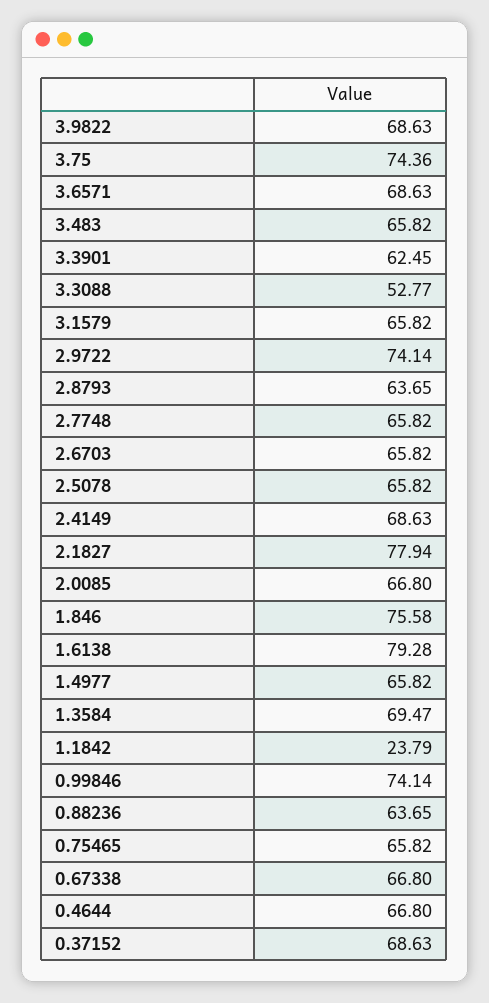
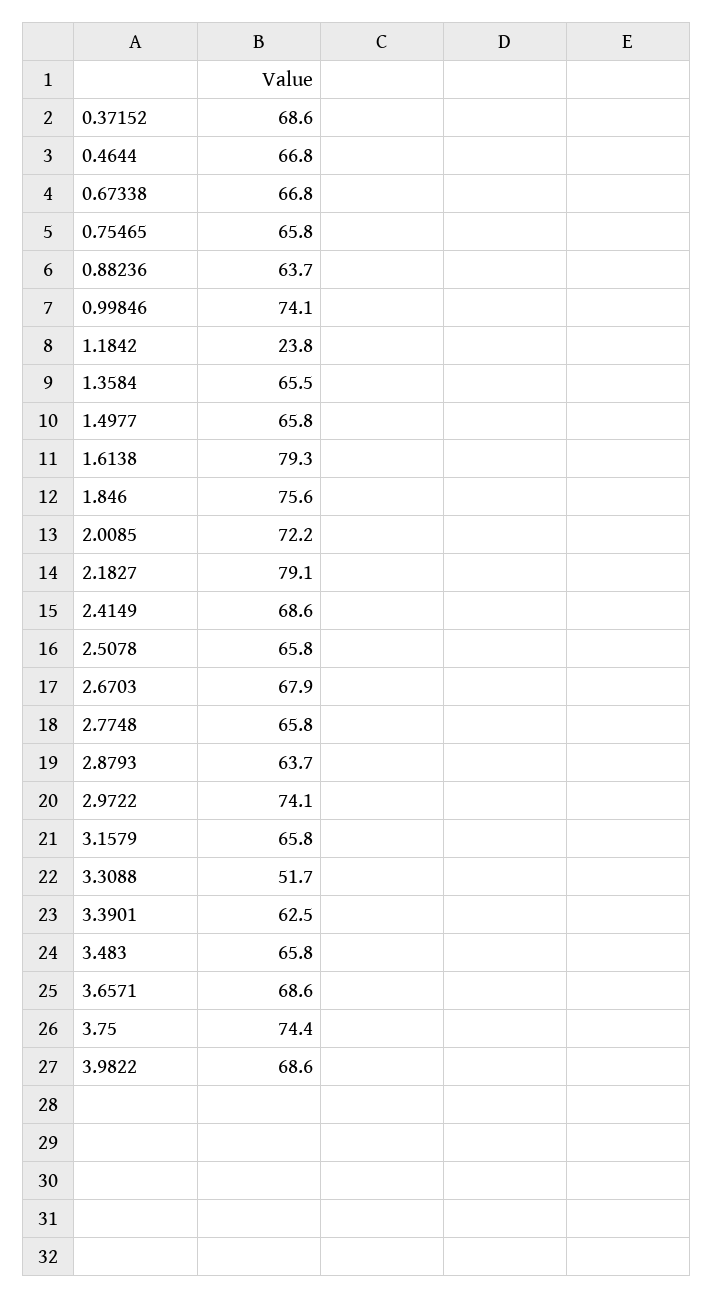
  {
    "3.9822": 68.63,
    "3.75": 74.36,
    "3.6571": 68.63,
    "3.483": 65.82,
    "3.3901": 62.45,
-   "3.3088": 52.77,
+   "3.3088": 51.7,
    "3.1579": 65.82,
    "2.9722": 74.14,
    "2.8793": 63.65,
    "2.7748": 65.82,
-   "2.6703": 65.82,
+   "2.6703": 67.9,
    "2.5078": 65.82,
    "2.4149": 68.63,
-   "2.1827": 77.94,
+   "2.1827": 79.1,
-   "2.0085": 66.8,
+   "2.0085": 72.2,
    "1.846": 75.58,
    "1.6138": 79.28,
    "1.4977": 65.82,
-   "1.3584": 69.47,
+   "1.3584": 65.5,
    "1.1842": 23.79,
    "0.99846": 74.14,
    "0.88236": 63.65,
    "0.75465": 65.82,
    "0.67338": 66.8,
    "0.4644": 66.8,
    "0.37152": 68.63
  }

